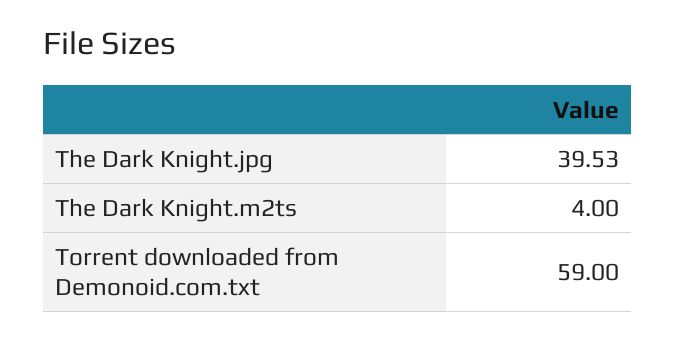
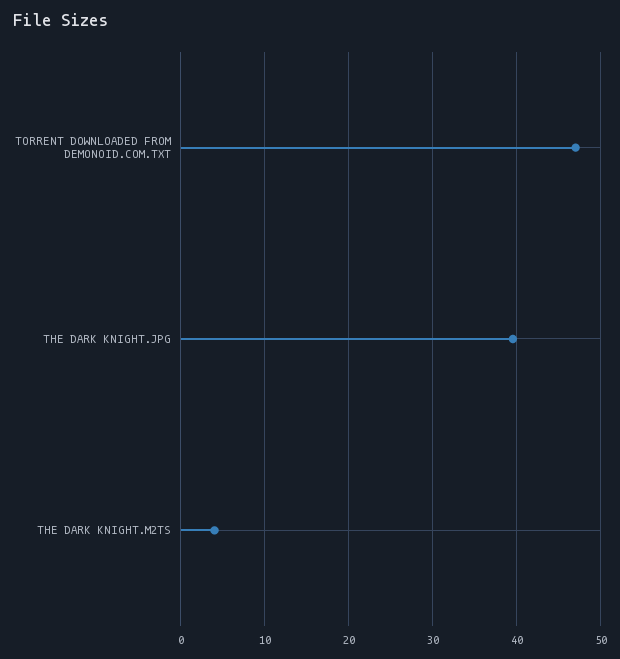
  {
    "The Dark Knight.jpg": 39.53,
    "The Dark Knight.m2ts": 4,
-   "Torrent downloaded from Demonoid.com.txt": 59
+   "Torrent downloaded from Demonoid.com.txt": 47
  }

